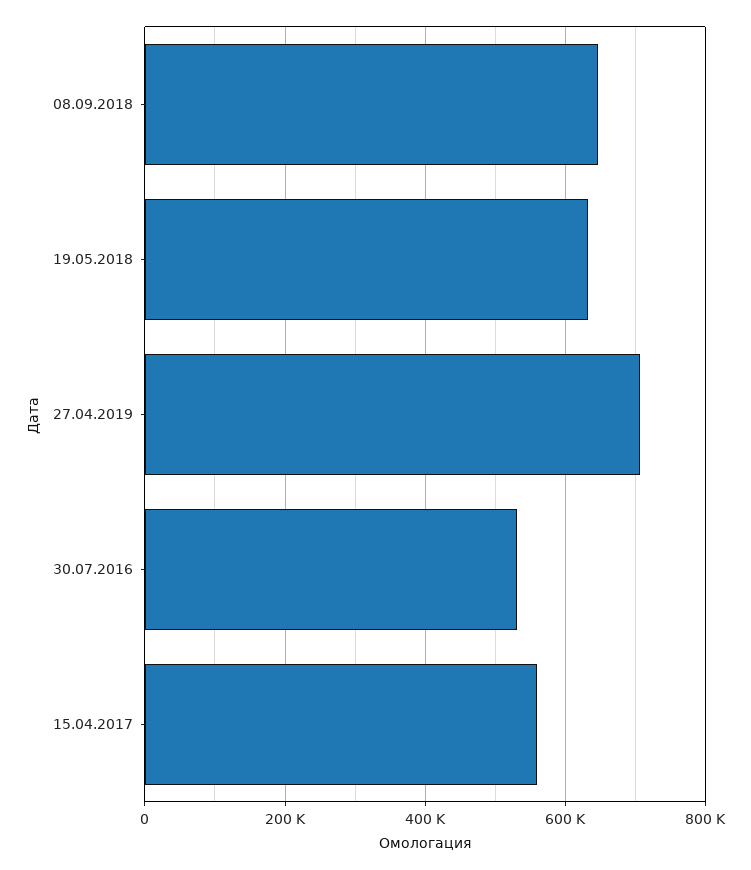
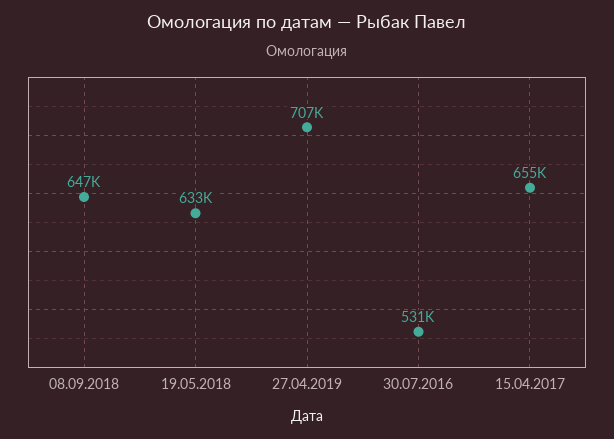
  {
    "08.09.2018": 647000,
    "19.05.2018": 633000,
    "27.04.2019": 707000,
    "30.07.2016": 531000,
-   "15.04.2017": 560000
+   "15.04.2017": 655000
  }

